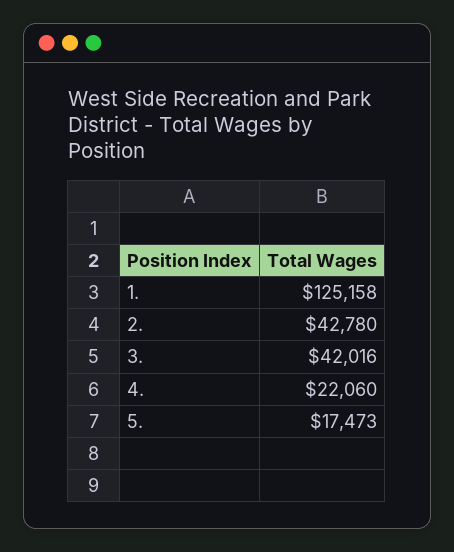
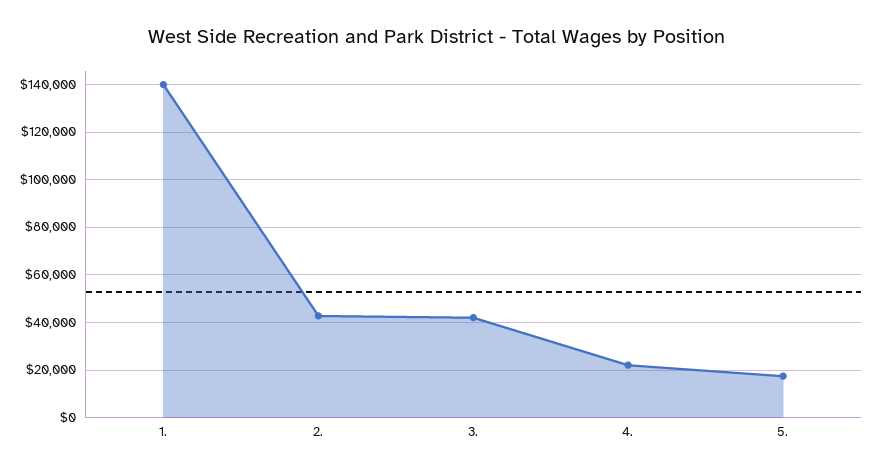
  {
-   "1.": 125158,
+   "1.": 140000,
    "2.": 42780,
    "3.": 42016,
    "4.": 22060,
    "5.": 17473
  }

